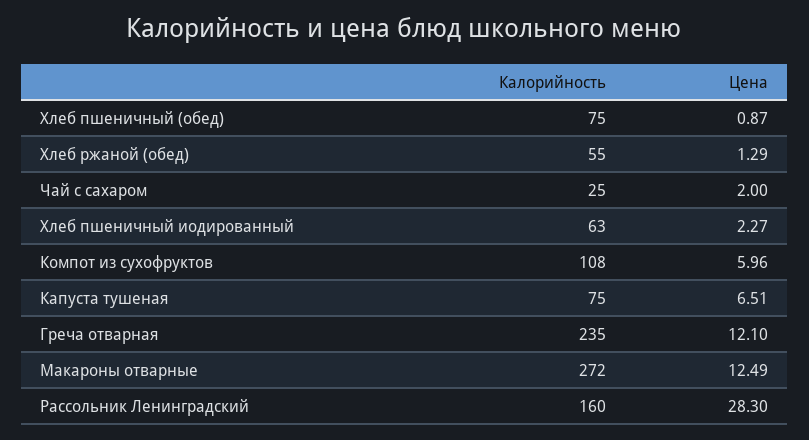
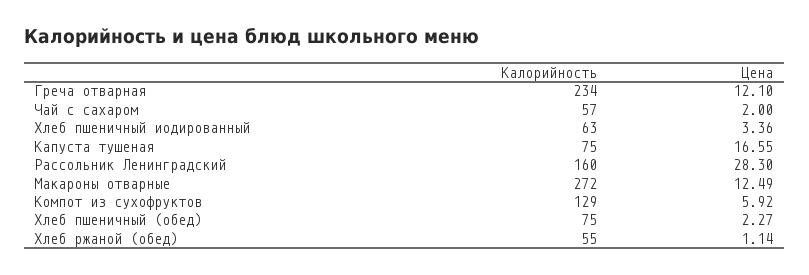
  {
    "Калорийность": {
      "Хлеб пшеничный (обед)": 75,
      "Хлеб ржаной (обед)": 55,
-     "Чай с сахаром": 25,
+     "Чай с сахаром": 57,
      "Хлеб пшеничный иодированный": 63,
-     "Компот из сухофруктов": 108,
+     "Компот из сухофруктов": 129,
      "Капуста тушеная": 75,
-     "Греча отварная": 235,
+     "Греча отварная": 234,
      "Макароны отварные": 272,
      "Рассольник Ленинградский": 160
    },
    "Цена": {
-     "Хлеб пшеничный (обед)": 0.87,
+     "Хлеб пшеничный (обед)": 2.27,
-     "Хлеб ржаной (обед)": 1.29,
+     "Хлеб ржаной (обед)": 1.14,
      "Чай с сахаром": 2,
-     "Хлеб пшеничный иодированный": 2.27,
+     "Хлеб пшеничный иодированный": 3.36,
-     "Компот из сухофруктов": 5.96,
+     "Компот из сухофруктов": 5.92,
-     "Капуста тушеная": 6.51,
+     "Капуста тушеная": 16.55,
      "Греча отварная": 12.1,
      "Макароны отварные": 12.49,
      "Рассольник Ленинградский": 28.3
    }
  }

